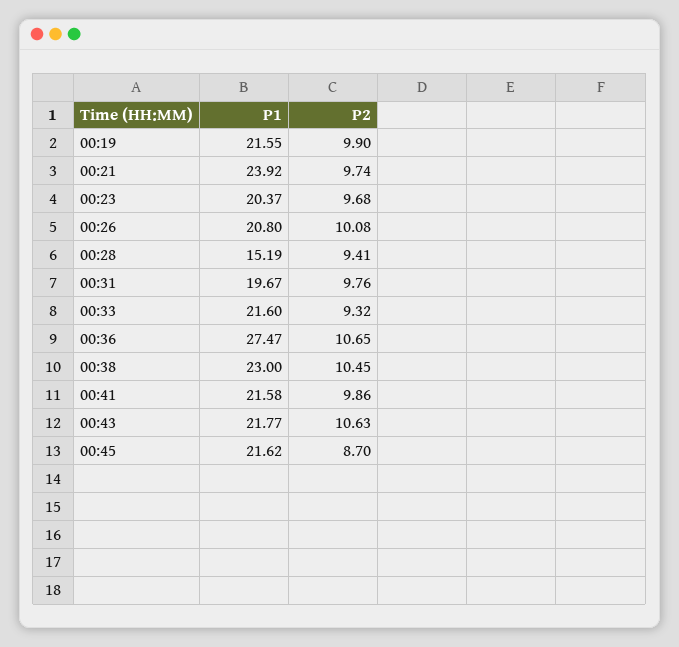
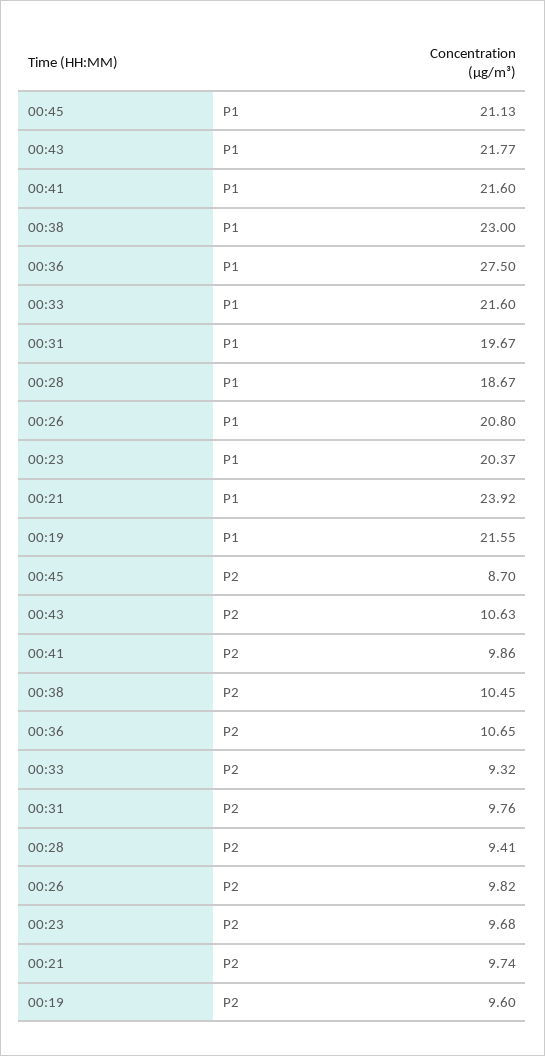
  {
    "P1": {
      "00:19": 21.55,
      "00:21": 23.92,
      "00:23": 20.37,
      "00:26": 20.8,
-     "00:28": 15.19,
+     "00:28": 18.67,
      "00:31": 19.67,
      "00:33": 21.6,
-     "00:36": 27.47,
+     "00:36": 27.5,
      "00:38": 23,
-     "00:41": 21.58,
+     "00:41": 21.6,
      "00:43": 21.77,
-     "00:45": 21.62
+     "00:45": 21.13
    },
    "P2": {
-     "00:19": 9.9,
+     "00:19": 9.6,
      "00:21": 9.74,
      "00:23": 9.68,
-     "00:26": 10.08,
+     "00:26": 9.82,
      "00:28": 9.41,
      "00:31": 9.76,
      "00:33": 9.32,
      "00:36": 10.65,
      "00:38": 10.45,
      "00:41": 9.86,
      "00:43": 10.63,
      "00:45": 8.7
    }
  }

